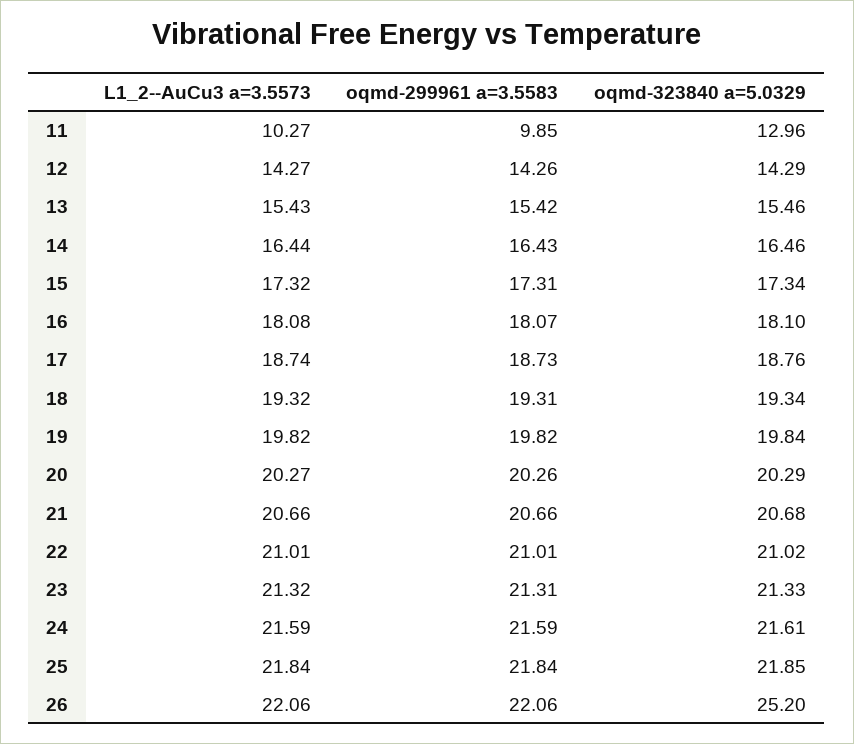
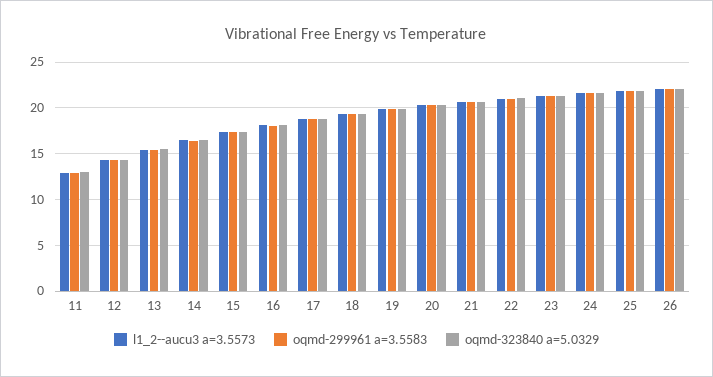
  {
    "L1_2--AuCu3 a=3.5573": {
-     "11": 10.27,
+     "11": 13,
      "12": 14.27,
      "13": 15.43,
      "14": 16.44,
      "15": 17.32,
      "16": 18.08,
      "17": 18.74,
      "18": 19.32,
      "19": 19.82,
      "20": 20.27,
      "21": 20.66,
      "22": 21.01,
      "23": 21.32,
      "24": 21.59,
      "25": 21.84,
      "26": 22.06
    },
    "oqmd-299961 a=3.5583": {
-     "11": 9.85,
+     "11": 13,
      "12": 14.26,
      "13": 15.42,
      "14": 16.43,
      "15": 17.31,
      "16": 18.07,
      "17": 18.73,
      "18": 19.31,
      "19": 19.82,
      "20": 20.26,
      "21": 20.66,
      "22": 21.01,
      "23": 21.31,
      "24": 21.59,
      "25": 21.84,
      "26": 22.06
    },
    "oqmd-323840 a=5.0329": {
      "11": 12.96,
      "12": 14.29,
      "13": 15.46,
      "14": 16.46,
      "15": 17.34,
      "16": 18.1,
      "17": 18.76,
      "18": 19.34,
      "19": 19.84,
      "20": 20.29,
      "21": 20.68,
      "22": 21.02,
      "23": 21.33,
      "24": 21.61,
      "25": 21.85,
-     "26": 25.2
+     "26": 22
    }
  }

